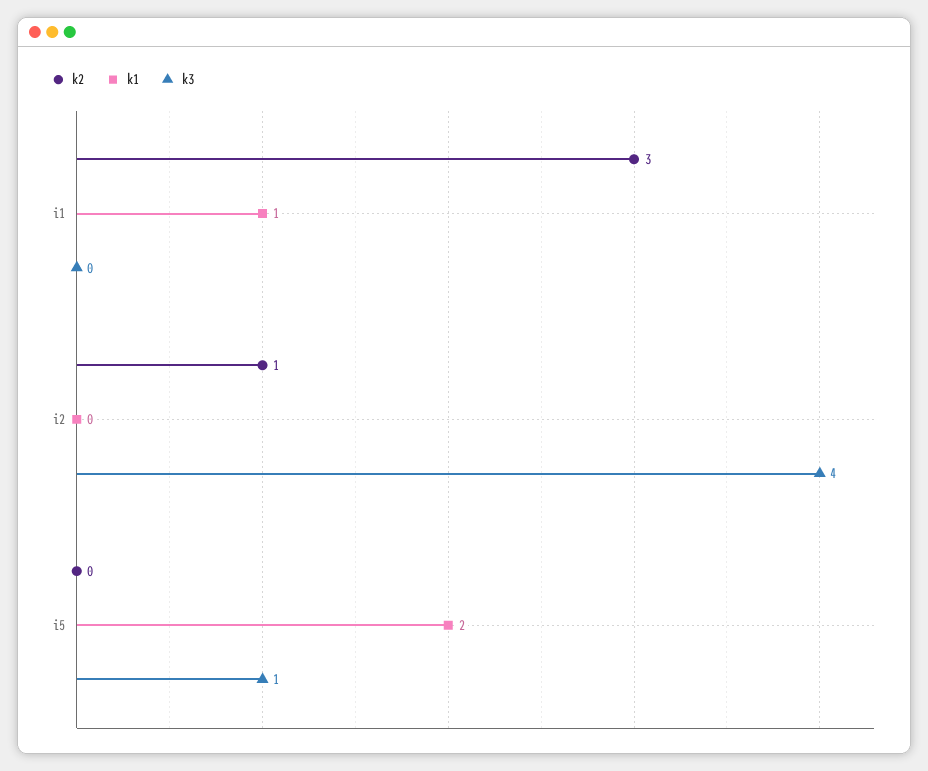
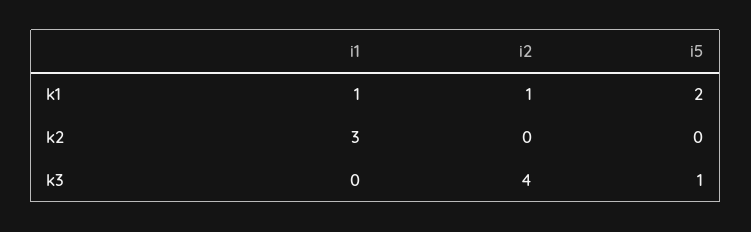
  {
    "k2": {
      "i1": 3,
-     "i2": 1,
+     "i2": 0,
      "i5": 0
    },
    "k1": {
      "i1": 1,
-     "i2": 0,
+     "i2": 1,
      "i5": 2
    },
    "k3": {
      "i1": 0,
      "i2": 4,
      "i5": 1
    }
  }

